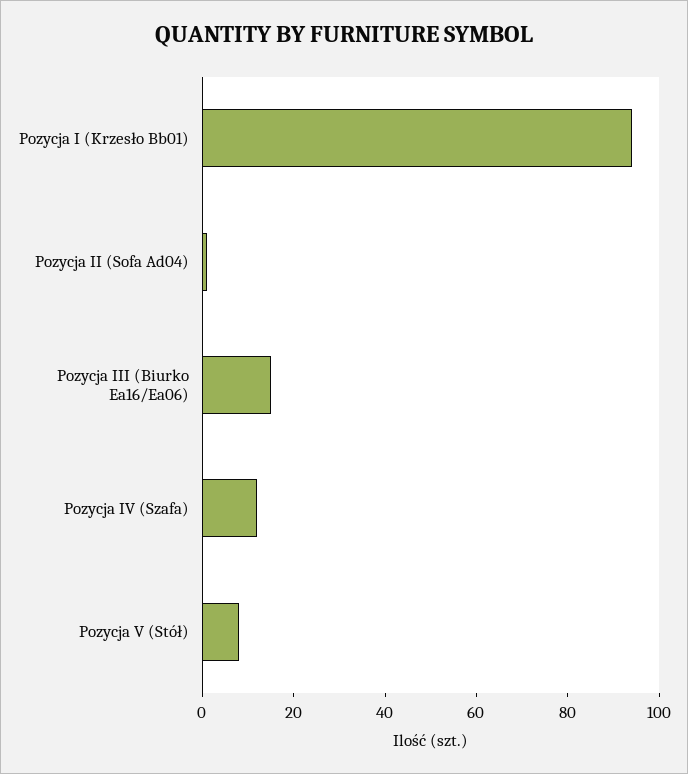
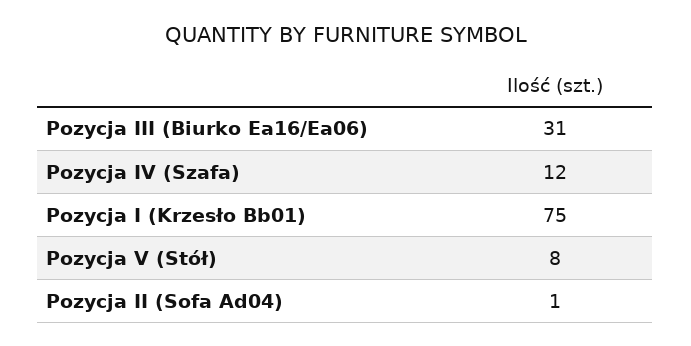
  {
-   "Pozycja I (Krzesło Bb01)": 95,
+   "Pozycja I (Krzesło Bb01)": 75,
    "Pozycja II (Sofa Ad04)": 1,
-   "Pozycja III (Biurko Ea16/Ea06)": 15,
+   "Pozycja III (Biurko Ea16/Ea06)": 31,
    "Pozycja IV (Szafa)": 12,
    "Pozycja V (Stół)": 8
  }

